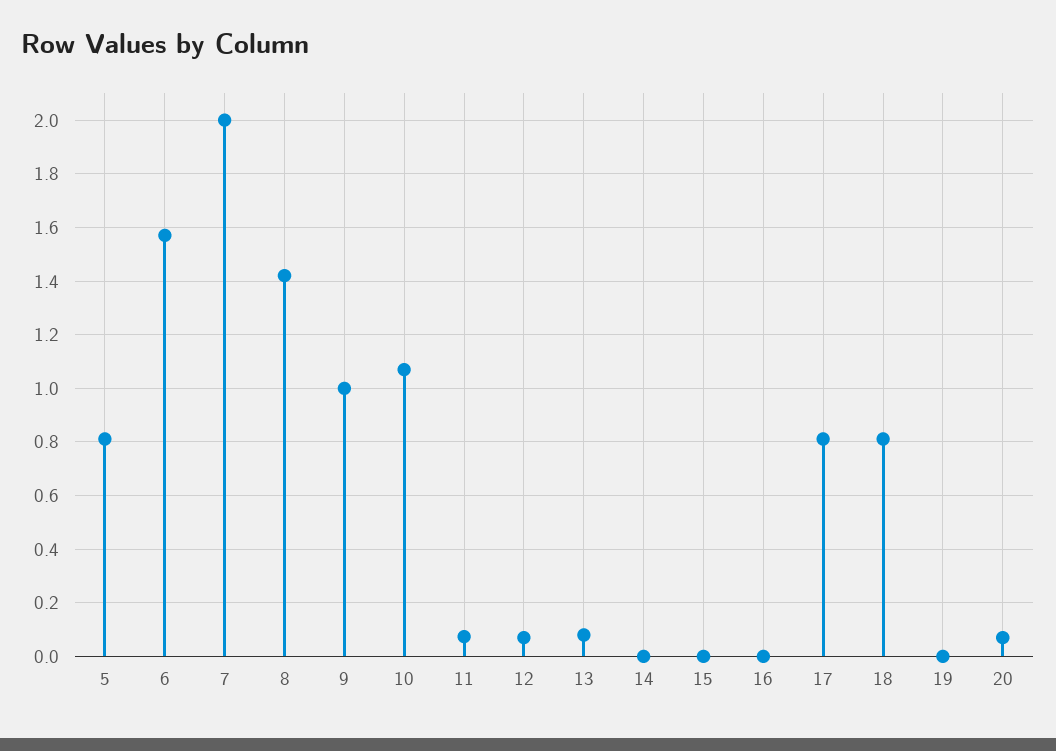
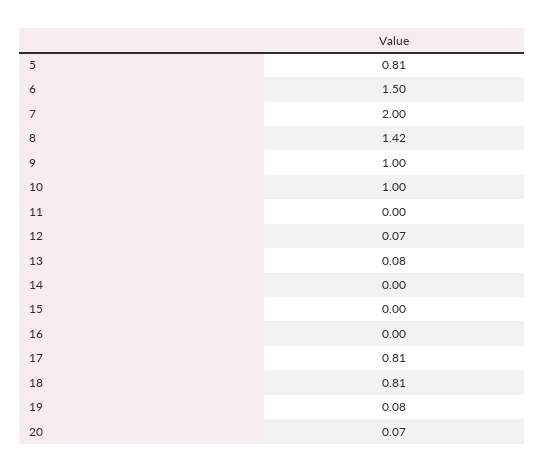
  {
    "5": 0.81,
-   "6": 1.575,
+   "6": 1.5,
    "7": 2,
    "8": 1.42,
    "9": 1,
-   "10": 1.075,
+   "10": 1,
-   "11": 0.075,
+   "11": 0,
    "12": 0.07,
    "13": 0.08,
    "14": 0,
    "15": 0,
    "16": 0,
    "17": 0.81,
    "18": 0.81,
-   "19": 0,
+   "19": 0.08,
    "20": 0.07
  }

